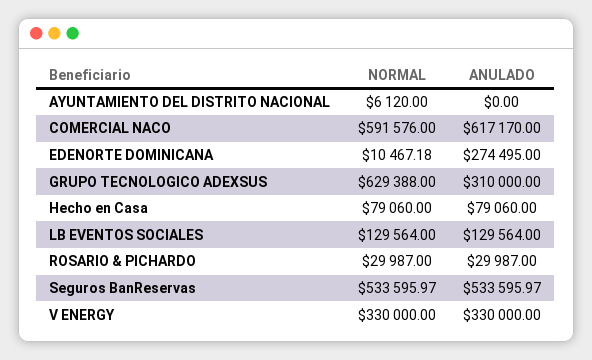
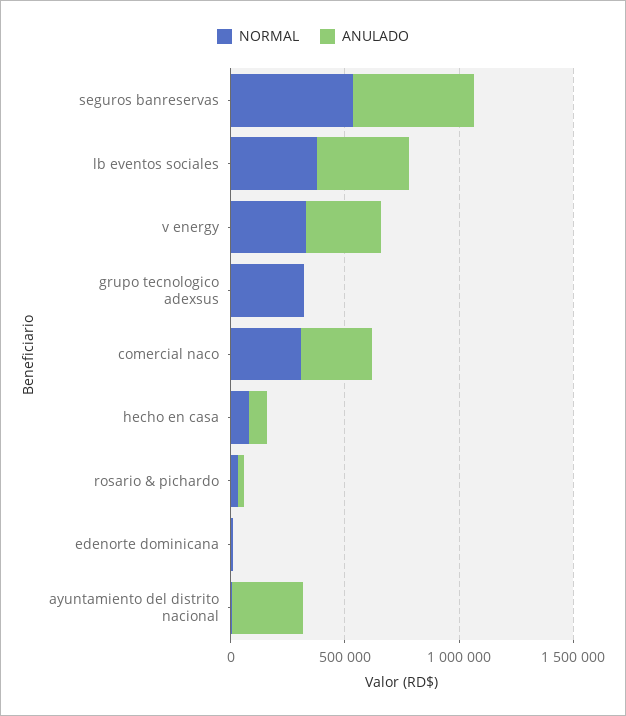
  {
    "NORMAL": {
      "AYUNTAMIENTO DEL DISTRITO NACIONAL": 6120,
-     "COMERCIAL NACO": 591576,
+     "COMERCIAL NACO": 300000,
      "EDENORTE DOMINICANA": 10467.18,
-     "GRUPO TECNOLOGICO ADEXSUS": 629388,
+     "GRUPO TECNOLOGICO ADEXSUS": 300000,
      "Hecho en Casa": 79060,
-     "LB EVENTOS SOCIALES": 129564,
+     "LB EVENTOS SOCIALES": 400000,
      "ROSARIO & PICHARDO": 29987,
      "Seguros BanReservas": 533595.97,
      "V ENERGY": 330000
    },
    "ANULADO": {
-     "AYUNTAMIENTO DEL DISTRITO NACIONAL": 0,
+     "AYUNTAMIENTO DEL DISTRITO NACIONAL": 300000,
-     "COMERCIAL NACO": 617170,
+     "COMERCIAL NACO": 300000,
-     "EDENORTE DOMINICANA": 274495,
+     "EDENORTE DOMINICANA": 0,
-     "GRUPO TECNOLOGICO ADEXSUS": 310000,
+     "GRUPO TECNOLOGICO ADEXSUS": 0,
      "Hecho en Casa": 79060,
-     "LB EVENTOS SOCIALES": 129564,
+     "LB EVENTOS SOCIALES": 400000,
      "ROSARIO & PICHARDO": 29987,
      "Seguros BanReservas": 533595.97,
      "V ENERGY": 330000
    }
  }

